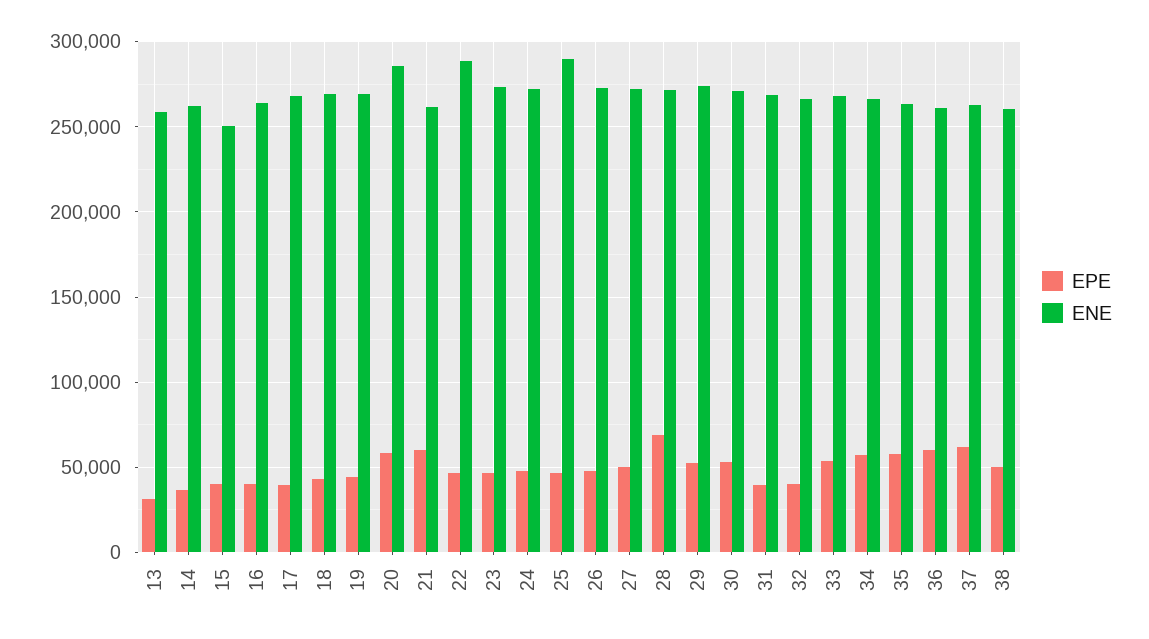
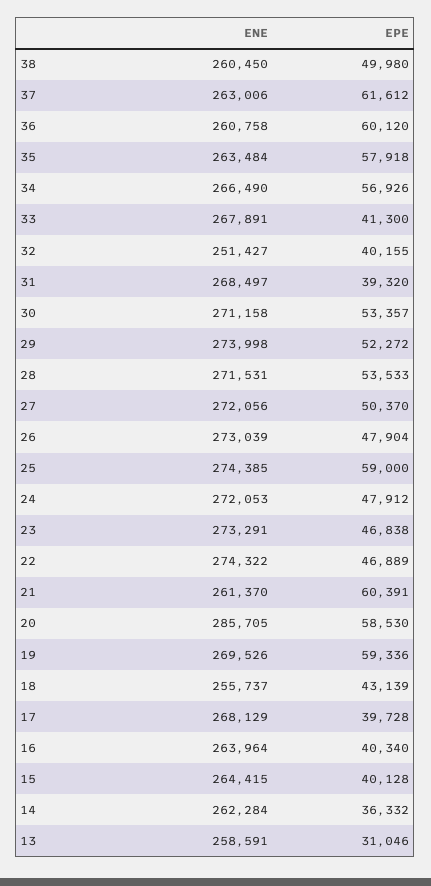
  {
    "EPE": {
      "13": 31046,
      "14": 36332,
      "15": 40128,
      "16": 40340,
      "17": 39728,
      "18": 43139,
-     "19": 45000,
+     "19": 59336,
      "20": 58530,
      "21": 60391,
      "22": 46889,
      "23": 46838,
      "24": 47912,
-     "25": 45000,
+     "25": 59000,
      "26": 47904,
      "27": 50370,
-     "28": 70000,
+     "28": 53533,
      "29": 52272,
      "30": 53357,
      "31": 39320,
      "32": 40155,
-     "33": 55000,
+     "33": 41300,
      "34": 56926,
      "35": 57918,
      "36": 60120,
      "37": 61612,
      "38": 49980
    },
    "ENE": {
      "13": 258591,
      "14": 262284,
-     "15": 250000,
+     "15": 264415,
      "16": 263964,
      "17": 268129,
-     "18": 270000,
+     "18": 255737,
      "19": 269526,
      "20": 285705,
      "21": 261370,
-     "22": 290000,
+     "22": 274322,
      "23": 273291,
      "24": 272053,
-     "25": 290000,
+     "25": 274385,
      "26": 273039,
      "27": 272056,
      "28": 271531,
      "29": 273998,
      "30": 271158,
      "31": 268497,
-     "32": 265000,
+     "32": 251427,
      "33": 267891,
      "34": 266490,
      "35": 263484,
      "36": 260758,
      "37": 263006,
      "38": 260450
    }
  }

